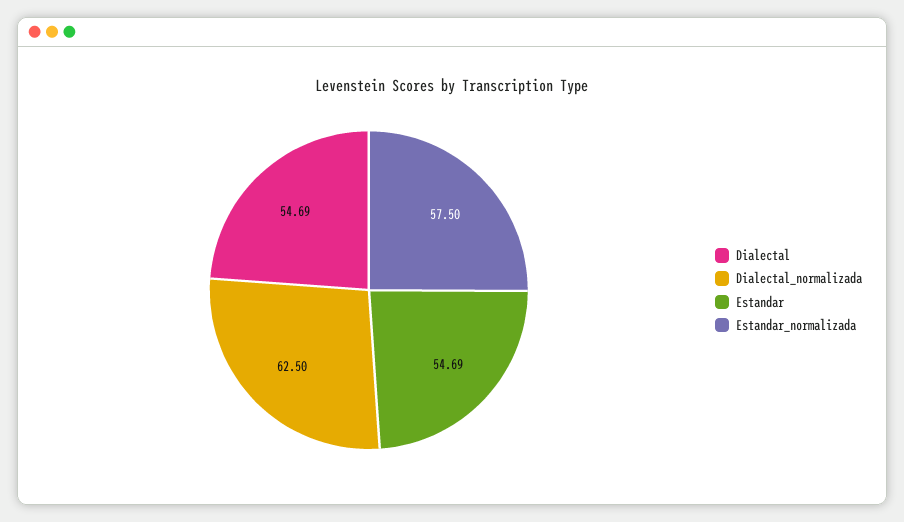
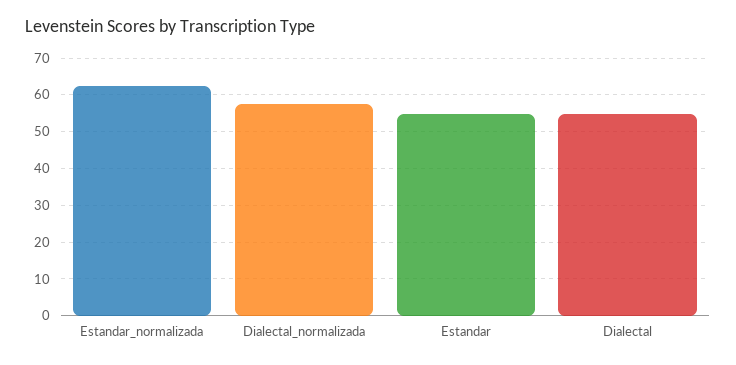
  {
    "Dialectal": 54.69,
-   "Dialectal_normalizada": 62.5,
+   "Dialectal_normalizada": 58,
    "Estandar": 54.69,
-   "Estandar_normalizada": 57.5
+   "Estandar_normalizada": 62
  }

